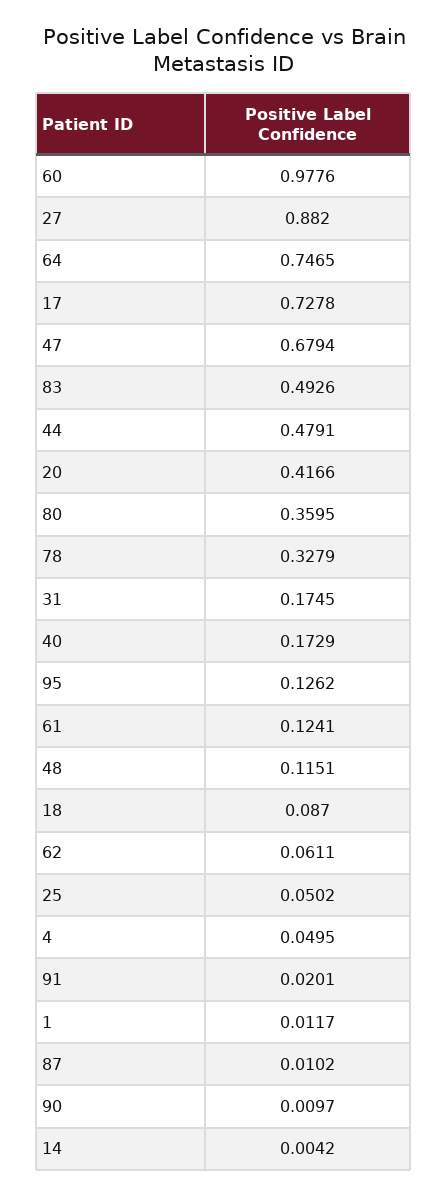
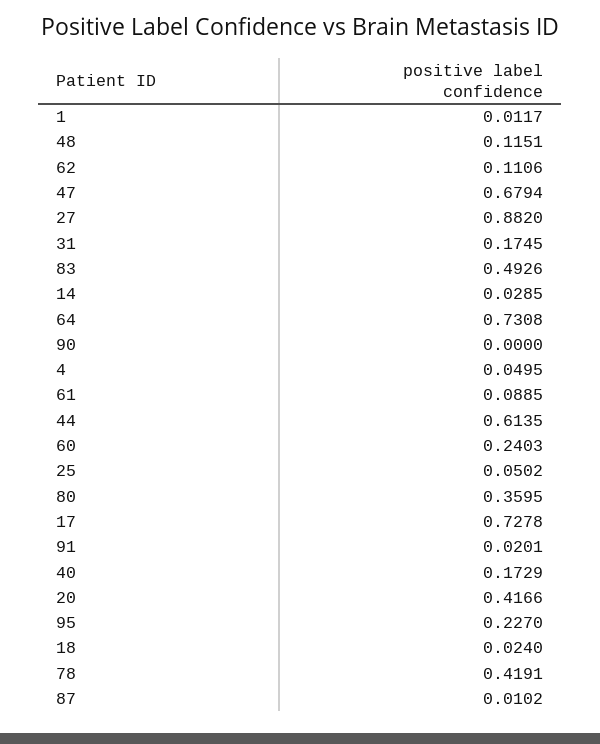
  {
-   "60": 0.9776,
+   "60": 0.2403,
    "27": 0.882,
-   "64": 0.7465,
+   "64": 0.7308,
    "17": 0.7278,
    "47": 0.6794,
    "83": 0.4926,
-   "44": 0.4791,
+   "44": 0.6135,
    "20": 0.4166,
    "80": 0.3595,
-   "78": 0.3279,
+   "78": 0.4191,
    "31": 0.1745,
    "40": 0.1729,
-   "95": 0.1262,
+   "95": 0.227,
-   "61": 0.1241,
+   "61": 0.0885,
    "48": 0.1151,
-   "18": 0.087,
+   "18": 0.024,
-   "62": 0.0611,
+   "62": 0.1106,
    "25": 0.0502,
    "4": 0.0495,
    "91": 0.0201,
    "1": 0.0117,
    "87": 0.0102,
-   "90": 0.0097,
+   "90": 0,
-   "14": 0.0042
+   "14": 0.0285
  }

